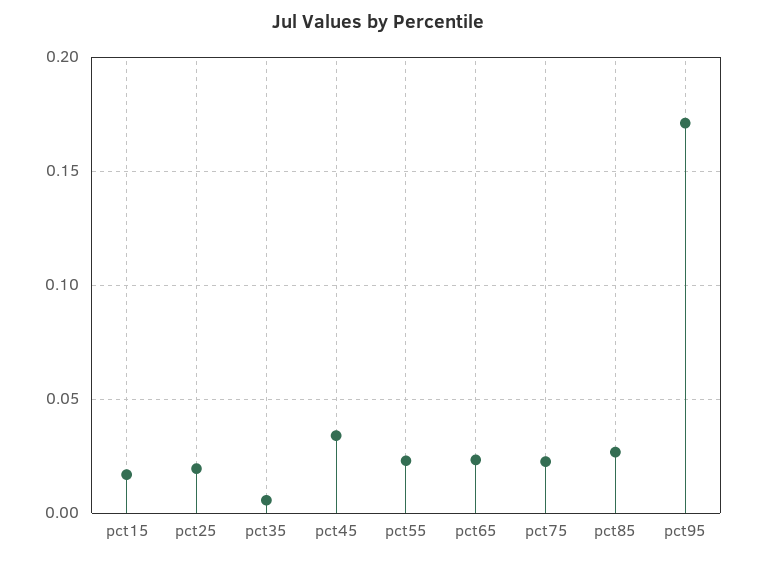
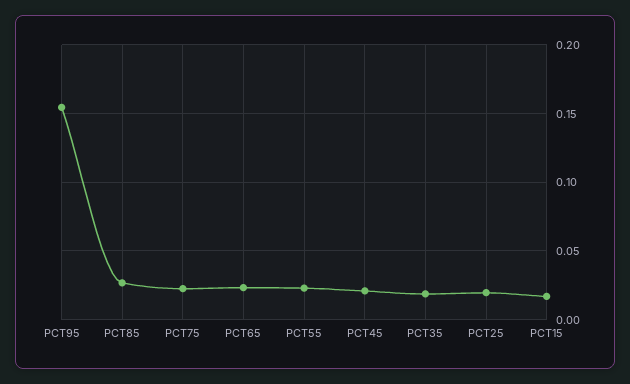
  {
    "pct15": 0.015,
    "pct25": 0.02,
-   "pct35": 0.005,
+   "pct35": 0.02,
-   "pct45": 0.035,
+   "pct45": 0.02,
    "pct55": 0.025,
    "pct65": 0.025,
    "pct75": 0.025,
    "pct85": 0.025,
-   "pct95": 0.17
+   "pct95": 0.155
  }

